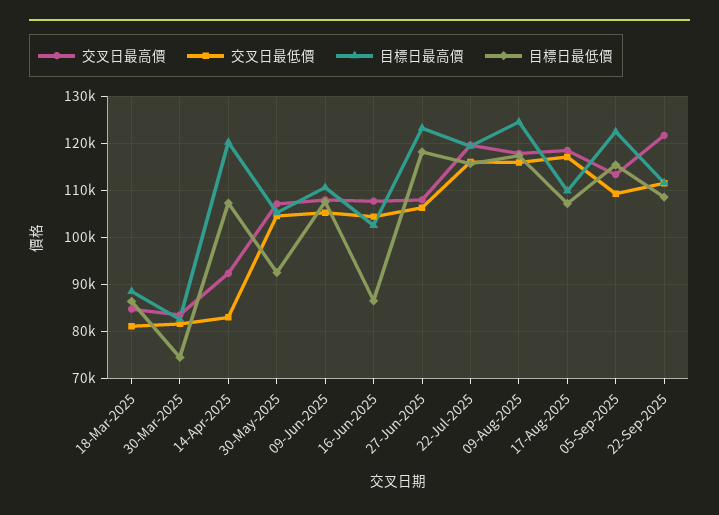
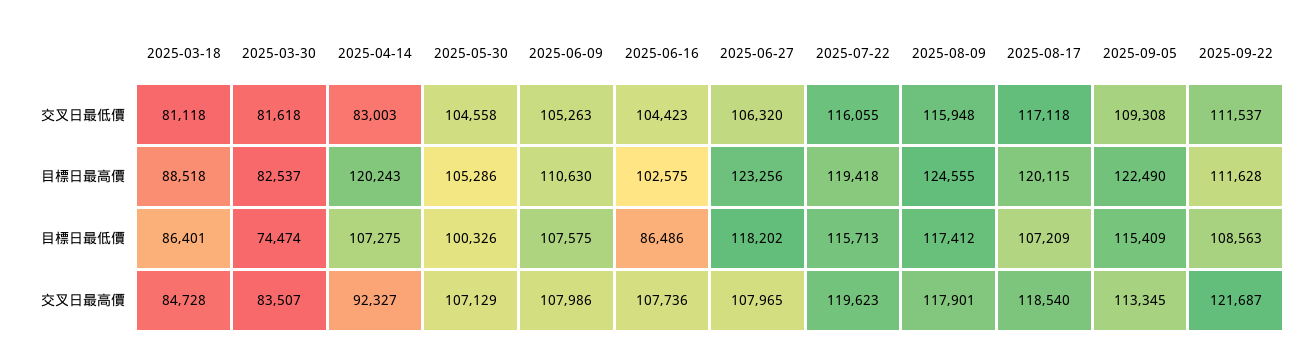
  {
    "交叉日最高價": {
      "18-Mar-2025": 84728,
      "30-Mar-2025": 83507,
      "14-Apr-2025": 92327,
      "30-May-2025": 107129,
      "09-Jun-2025": 107986,
      "16-Jun-2025": 107736,
      "27-Jun-2025": 107965,
      "22-Jul-2025": 119623,
      "09-Aug-2025": 117901,
      "17-Aug-2025": 118540,
      "05-Sep-2025": 113345,
      "22-Sep-2025": 121687
    },
    "交叉日最低價": {
      "18-Mar-2025": 81118,
      "30-Mar-2025": 81618,
      "14-Apr-2025": 83003,
      "30-May-2025": 104558,
      "09-Jun-2025": 105263,
      "16-Jun-2025": 104423,
      "27-Jun-2025": 106320,
      "22-Jul-2025": 116055,
      "09-Aug-2025": 115948,
      "17-Aug-2025": 117118,
      "05-Sep-2025": 109308,
      "22-Sep-2025": 111537
    },
    "目標日最高價": {
      "18-Mar-2025": 88518,
      "30-Mar-2025": 82537,
      "14-Apr-2025": 120243,
      "30-May-2025": 105286,
      "09-Jun-2025": 110630,
      "16-Jun-2025": 102575,
      "27-Jun-2025": 123256,
      "22-Jul-2025": 119418,
      "09-Aug-2025": 124555,
-     "17-Aug-2025": 110000,
+     "17-Aug-2025": 120115,
      "05-Sep-2025": 122490,
      "22-Sep-2025": 111628
    },
    "目標日最低價": {
      "18-Mar-2025": 86401,
      "30-Mar-2025": 74474,
      "14-Apr-2025": 107275,
-     "30-May-2025": 92000,
+     "30-May-2025": 100326,
      "09-Jun-2025": 107575,
      "16-Jun-2025": 86486,
      "27-Jun-2025": 118202,
      "22-Jul-2025": 115713,
      "09-Aug-2025": 117412,
      "17-Aug-2025": 107209,
      "05-Sep-2025": 115409,
      "22-Sep-2025": 108563
    }
  }

